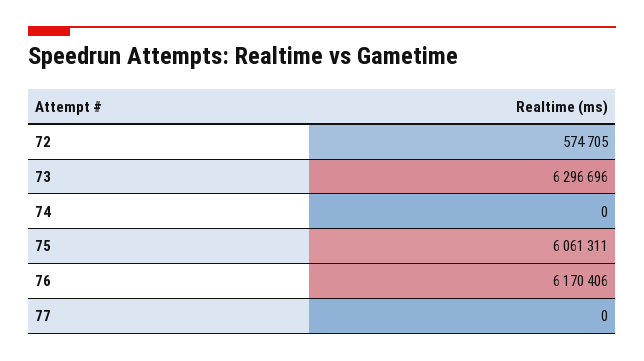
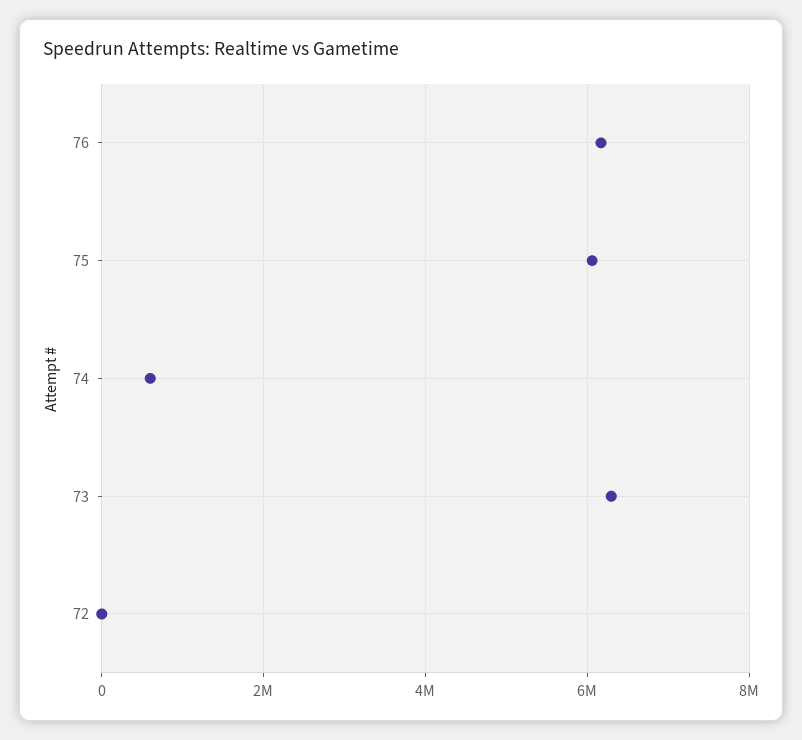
  {
-   "72": 574705,
+   "72": 0,
    "73": 6296696,
-   "74": 0,
+   "74": 600000,
    "75": 6061311,
-   "76": 6170406,
+   "76": 6170406
-   "77": 0
  }

